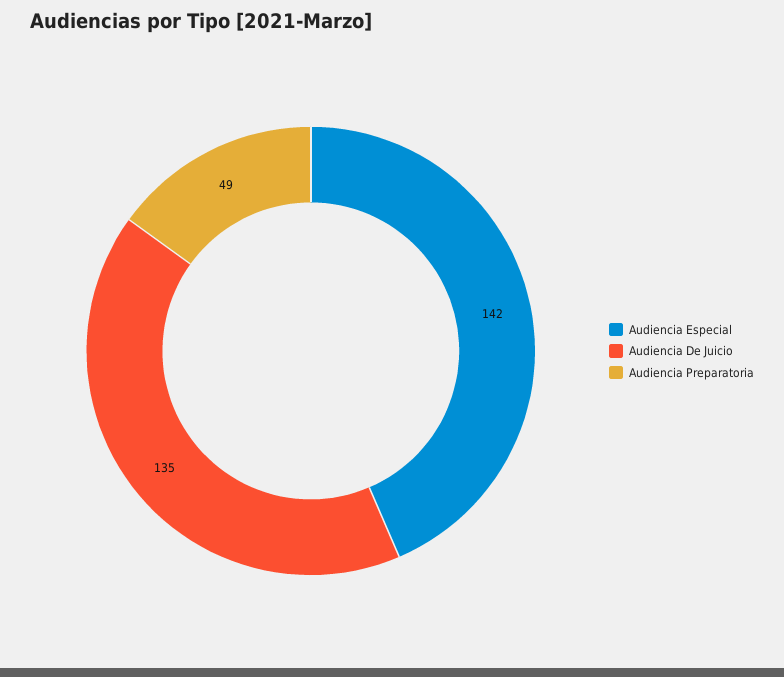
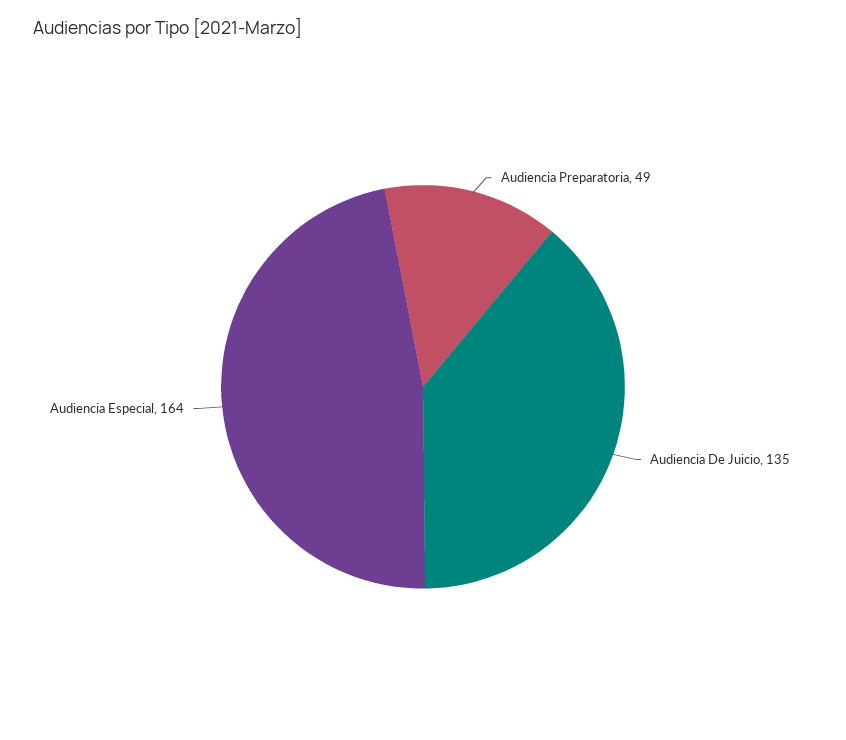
  {
-   "Audiencia Especial": 142,
+   "Audiencia Especial": 164,
    "Audiencia De Juicio": 135,
    "Audiencia Preparatoria": 49
  }

